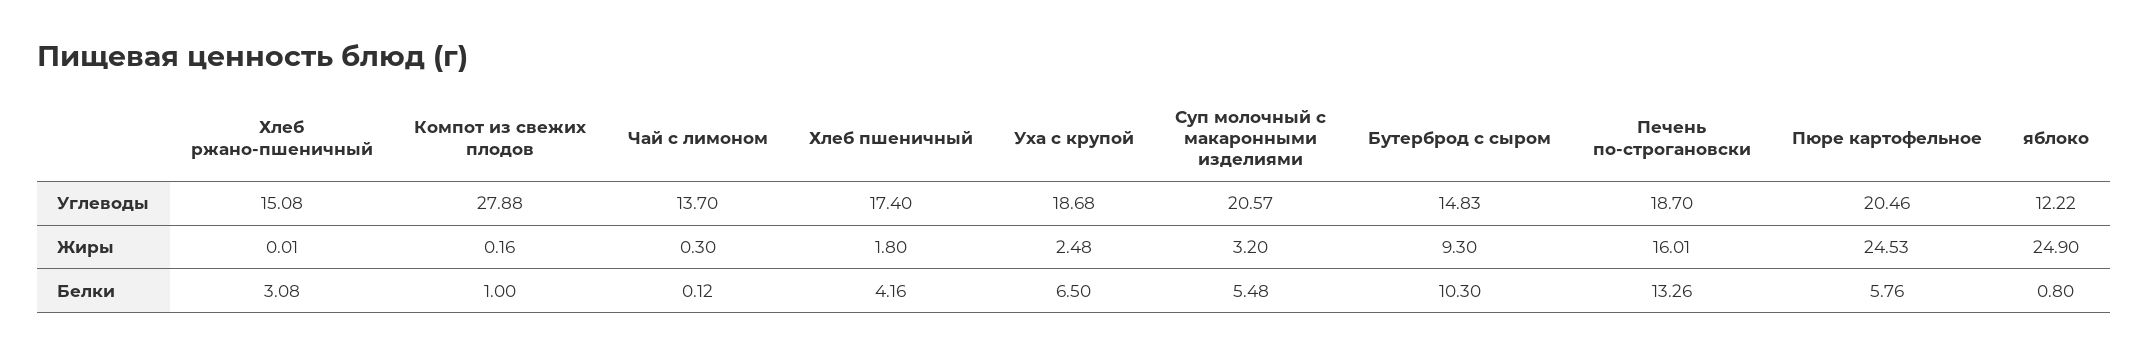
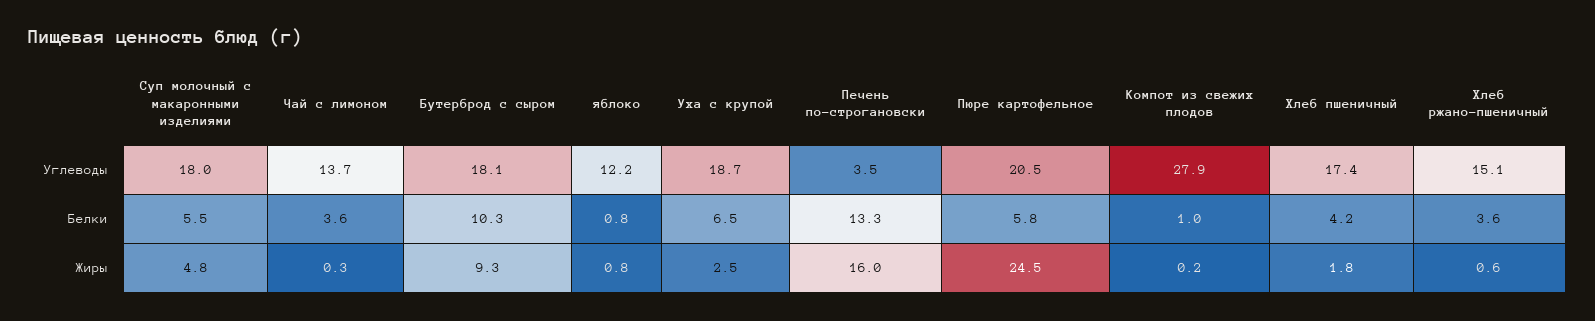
  {
    "Хлеб ржано-пшеничный": {
      "Углеводы": 15.08,
-     "Жиры": 0.01,
+     "Жиры": 0.6,
-     "Белки": 3.08
+     "Белки": 3.6
    },
    "Компот из свежих плодов": {
      "Углеводы": 27.88,
      "Жиры": 0.16,
      "Белки": 1
    },
    "Чай с лимоном": {
      "Углеводы": 13.7,
      "Жиры": 0.3,
-     "Белки": 0.12
+     "Белки": 3.6
    },
    "Хлеб пшеничный": {
      "Углеводы": 17.4,
      "Жиры": 1.8,
      "Белки": 4.16
    },
    "Уха с крупой": {
      "Углеводы": 18.68,
      "Жиры": 2.48,
      "Белки": 6.5
    },
    "Суп молочный с макаронными изделиями": {
-     "Углеводы": 20.57,
+     "Углеводы": 18,
-     "Жиры": 3.2,
+     "Жиры": 4.8,
      "Белки": 5.48
    },
    "Бутерброд с сыром": {
-     "Углеводы": 14.83,
+     "Углеводы": 18.1,
      "Жиры": 9.3,
      "Белки": 10.3
    },
    "Печень по-строгановски": {
-     "Углеводы": 18.7,
+     "Углеводы": 3.5,
      "Жиры": 16.01,
      "Белки": 13.26
    },
    "Пюре картофельное": {
      "Углеводы": 20.46,
      "Жиры": 24.53,
      "Белки": 5.76
    },
    "яблоко": {
      "Углеводы": 12.22,
-     "Жиры": 24.9,
+     "Жиры": 0.8,
      "Белки": 0.8
    }
  }

